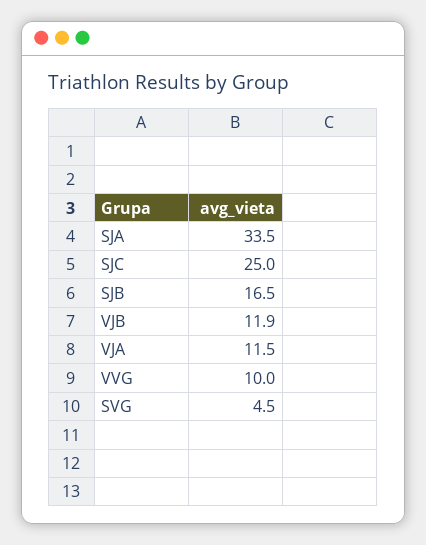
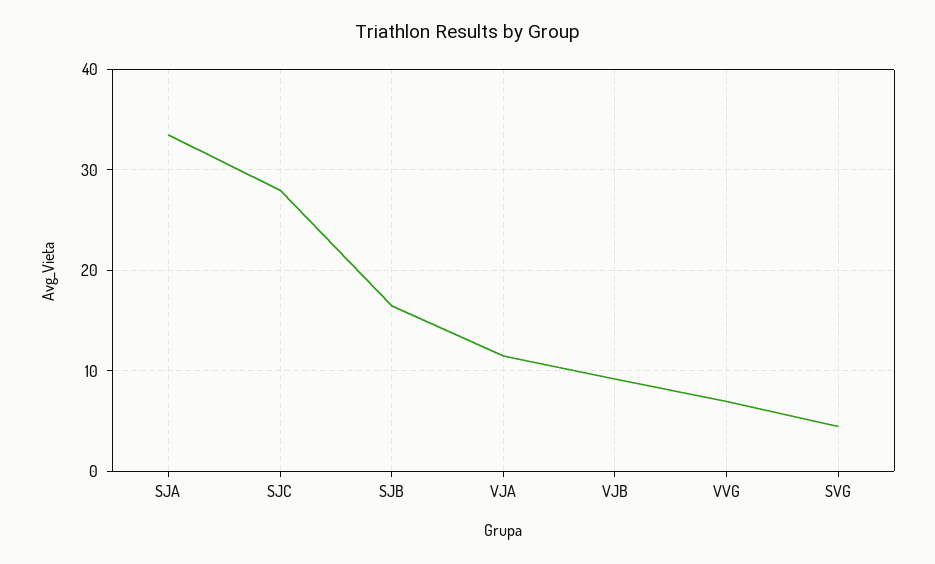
  {
    "SJA": 33.5,
-   "SJC": 25,
+   "SJC": 28,
    "SJB": 16.5,
-   "VJB": 11.9,
+   "VJB": 9,
    "VJA": 11.5,
-   "VVG": 10,
+   "VVG": 7,
    "SVG": 4.5
  }

